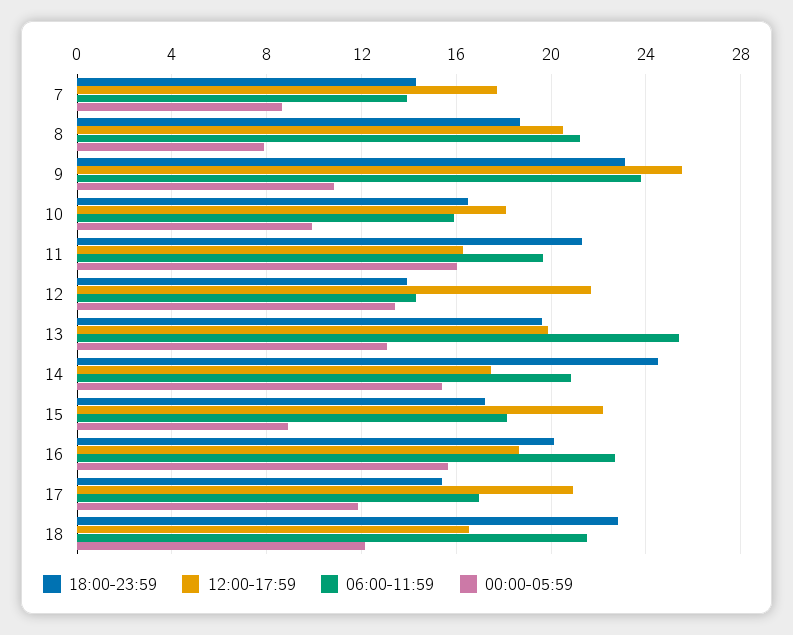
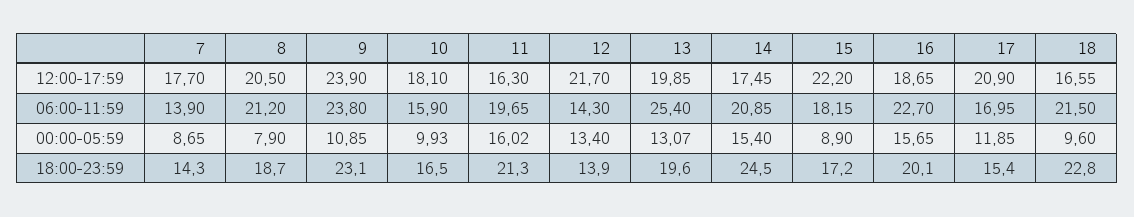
  {
    "18:00-23:59": {
      "7": 14.3,
      "8": 18.7,
      "9": 23.1,
      "10": 16.5,
      "11": 21.3,
      "12": 13.9,
      "13": 19.6,
      "14": 24.5,
      "15": 17.2,
      "16": 20.1,
      "17": 15.4,
      "18": 22.8
    },
    "12:00-17:59": {
      "7": 17.7,
      "8": 20.5,
-     "9": 25.5,
+     "9": 23.9,
      "10": 18.1,
      "11": 16.3,
      "12": 21.7,
      "13": 19.85,
      "14": 17.45,
      "15": 22.2,
      "16": 18.65,
      "17": 20.9,
      "18": 16.55
    },
    "06:00-11:59": {
      "7": 13.9,
      "8": 21.2,
      "9": 23.8,
      "10": 15.9,
      "11": 19.65,
      "12": 14.3,
      "13": 25.4,
      "14": 20.85,
      "15": 18.15,
      "16": 22.7,
      "17": 16.95,
      "18": 21.5
    },
    "00:00-05:59": {
      "7": 8.65,
      "8": 7.9,
      "9": 10.85,
      "10": 9.93,
      "11": 16.02,
      "12": 13.4,
      "13": 13.07,
      "14": 15.4,
      "15": 8.9,
      "16": 15.65,
      "17": 11.85,
-     "18": 12
+     "18": 9.6
    }
  }

